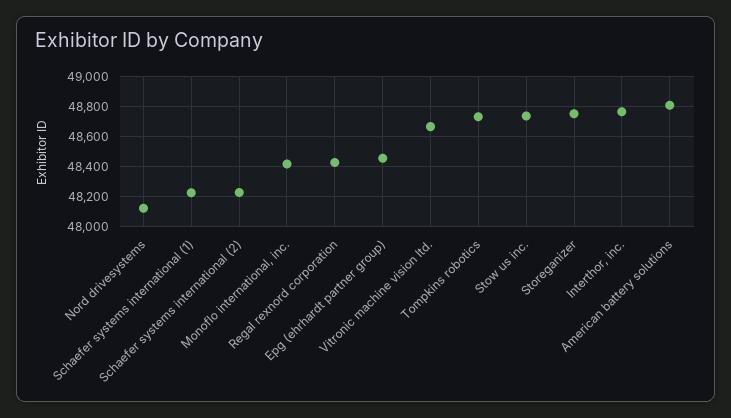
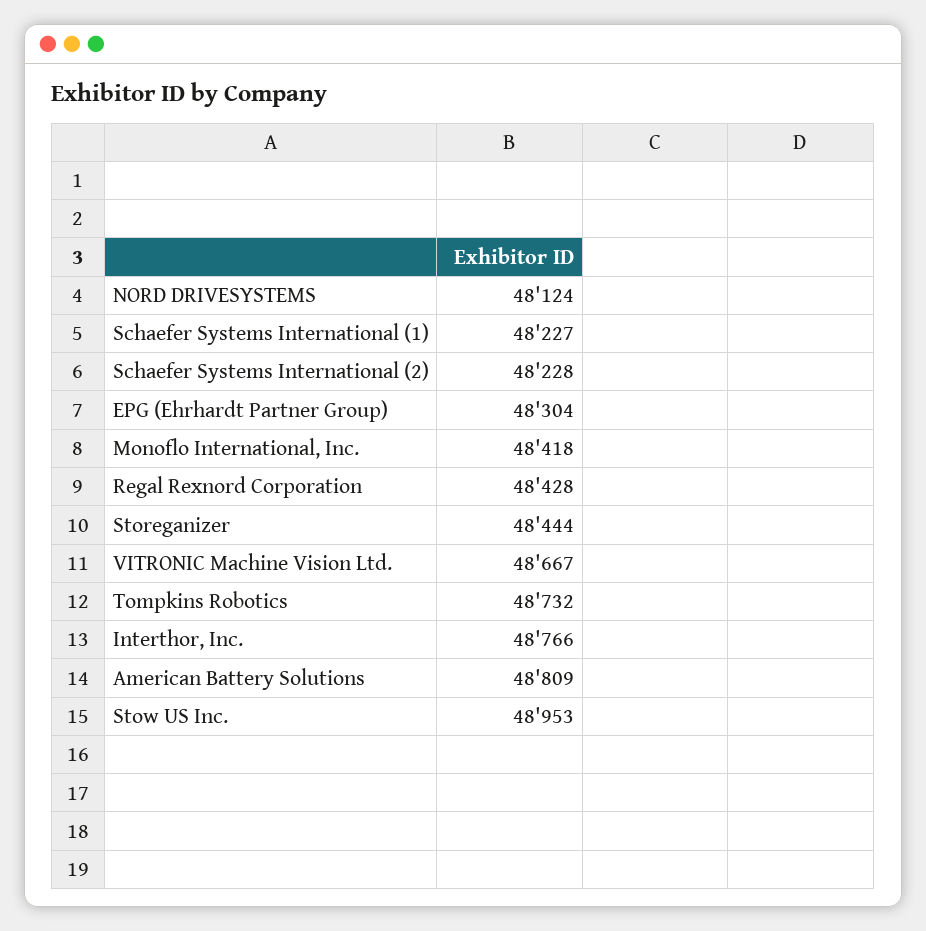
  {
    "Nord drivesystems": 48124,
    "Schaefer systems international (1)": 48227,
    "Schaefer systems international (2)": 48228,
    "Monoflo international, inc.": 48418,
    "Regal rexnord corporation": 48428,
-   "Epg (ehrhardt partner group)": 48450,
+   "Epg (ehrhardt partner group)": 48304,
    "Vitronic machine vision ltd.": 48667,
    "Tompkins robotics": 48732,
-   "Stow us inc.": 48750,
+   "Stow us inc.": 48953,
-   "Storeganizer": 48750,
+   "Storeganizer": 48444,
    "Interthor, inc.": 48766,
    "American battery solutions": 48809
  }

